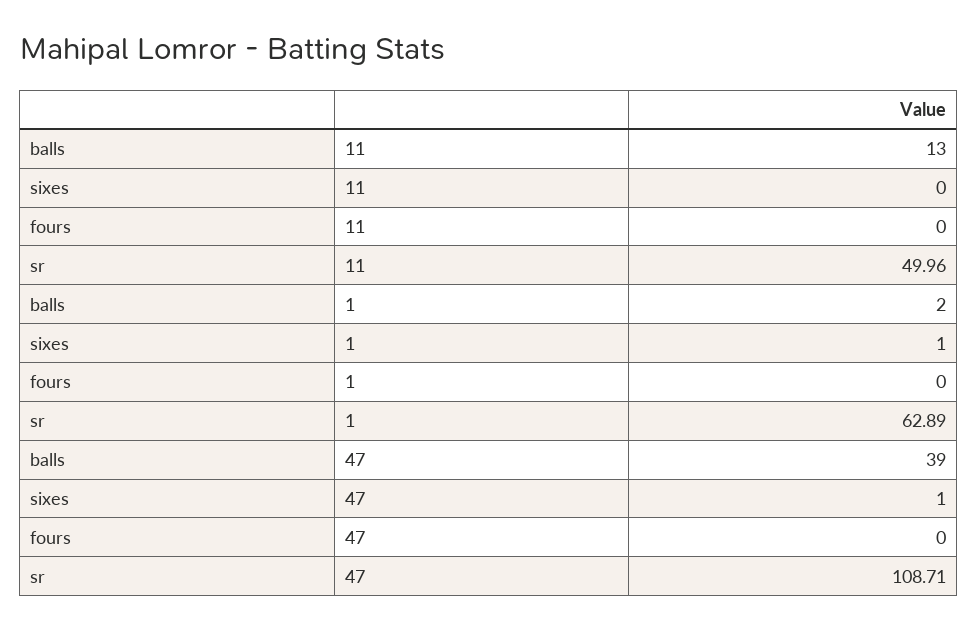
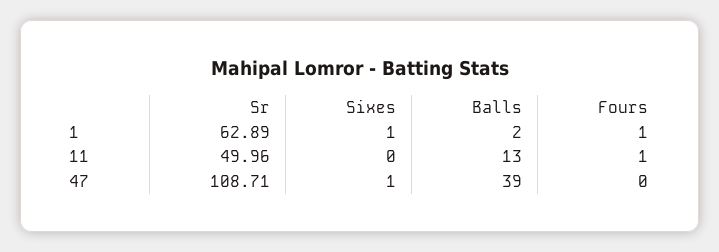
  {
    "balls": {
      "11": 13,
      "1": 2,
      "47": 39
    },
    "sixes": {
      "11": 0,
      "1": 1,
      "47": 1
    },
    "fours": {
-     "11": 0,
+     "11": 1,
-     "1": 0,
+     "1": 1,
      "47": 0
    },
    "sr": {
      "11": 49.96,
      "1": 62.89,
      "47": 108.71
    }
  }

